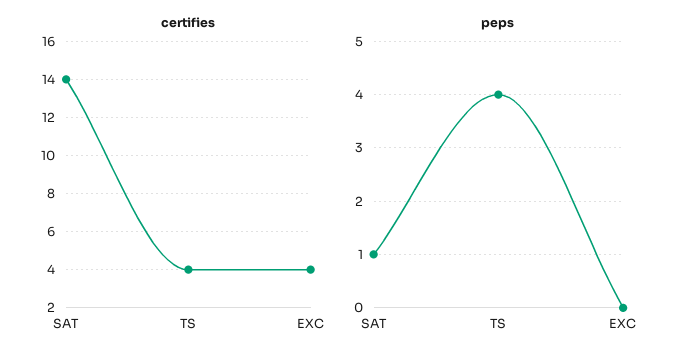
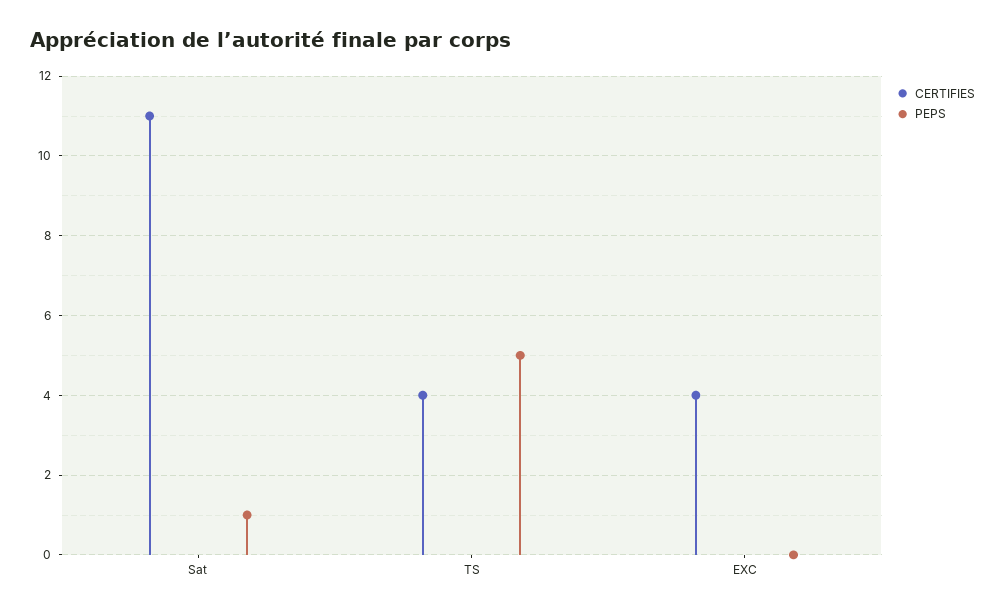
  {
    "certifies": {
-     "SAT": 14,
+     "SAT": 11,
      "TS": 4,
      "EXC": 4
    },
    "peps": {
      "SAT": 1,
-     "TS": 4,
+     "TS": 5,
      "EXC": 0
    }
  }

